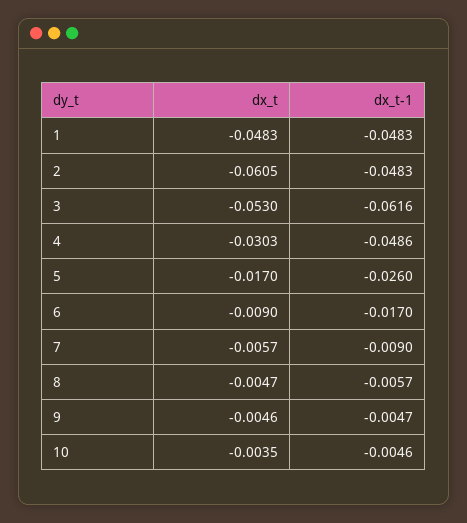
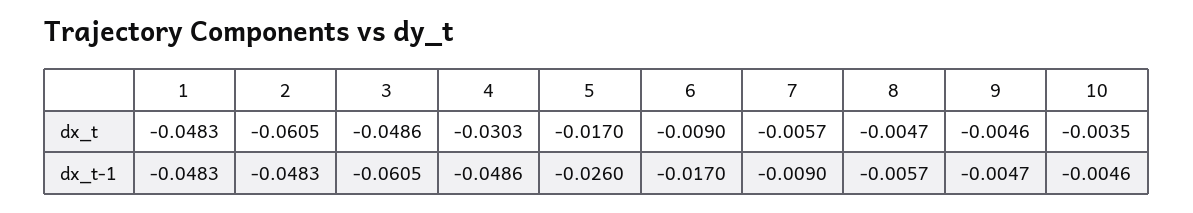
  {
    "dx_t": {
      "1": -0.0483,
      "2": -0.0605,
-     "3": -0.053,
+     "3": -0.0486,
      "4": -0.0303,
      "5": -0.017,
      "6": -0.009,
      "7": -0.0057,
      "8": -0.0047,
      "9": -0.0046,
      "10": -0.0035
    },
    "dx_t-1": {
      "1": -0.0483,
      "2": -0.0483,
-     "3": -0.0616,
+     "3": -0.0605,
      "4": -0.0486,
      "5": -0.026,
      "6": -0.017,
      "7": -0.009,
      "8": -0.0057,
      "9": -0.0047,
      "10": -0.0046
    }
  }

